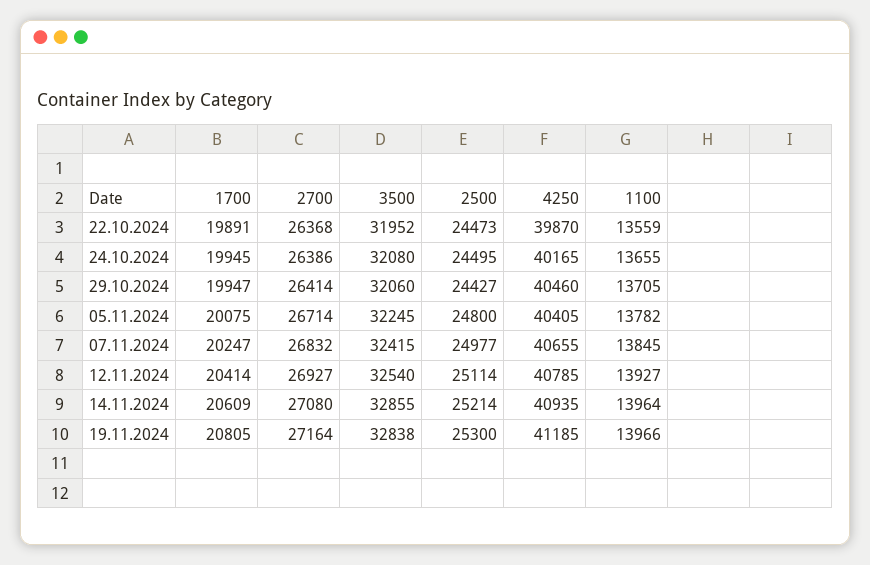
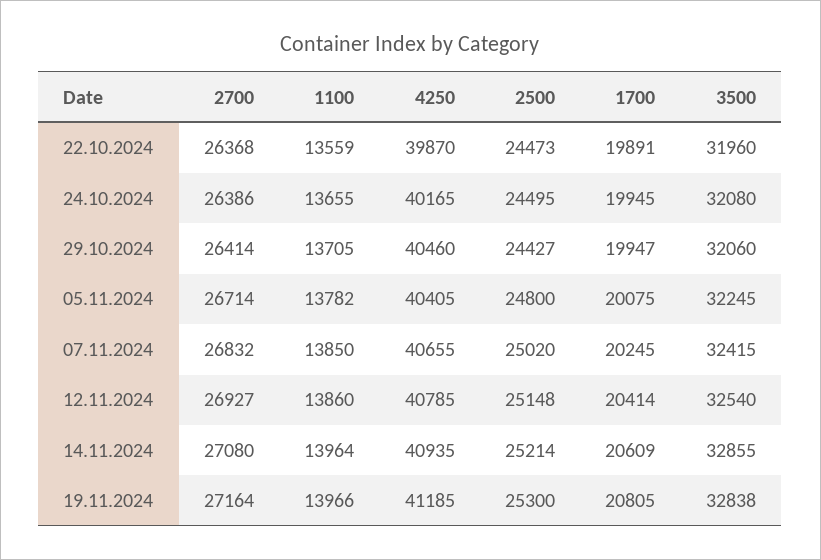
  {
    "1700": {
      "22.10.2024": 19891,
      "24.10.2024": 19945,
      "29.10.2024": 19947,
      "05.11.2024": 20075,
-     "07.11.2024": 20247,
+     "07.11.2024": 20245,
      "12.11.2024": 20414,
      "14.11.2024": 20609,
      "19.11.2024": 20805
    },
    "2700": {
      "22.10.2024": 26368,
      "24.10.2024": 26386,
      "29.10.2024": 26414,
      "05.11.2024": 26714,
      "07.11.2024": 26832,
      "12.11.2024": 26927,
      "14.11.2024": 27080,
      "19.11.2024": 27164
    },
    "3500": {
-     "22.10.2024": 31952,
+     "22.10.2024": 31960,
      "24.10.2024": 32080,
      "29.10.2024": 32060,
      "05.11.2024": 32245,
      "07.11.2024": 32415,
      "12.11.2024": 32540,
      "14.11.2024": 32855,
      "19.11.2024": 32838
    },
    "2500": {
      "22.10.2024": 24473,
      "24.10.2024": 24495,
      "29.10.2024": 24427,
      "05.11.2024": 24800,
-     "07.11.2024": 24977,
+     "07.11.2024": 25020,
-     "12.11.2024": 25114,
+     "12.11.2024": 25148,
      "14.11.2024": 25214,
      "19.11.2024": 25300
    },
    "4250": {
      "22.10.2024": 39870,
      "24.10.2024": 40165,
      "29.10.2024": 40460,
      "05.11.2024": 40405,
      "07.11.2024": 40655,
      "12.11.2024": 40785,
      "14.11.2024": 40935,
      "19.11.2024": 41185
    },
    "1100": {
      "22.10.2024": 13559,
      "24.10.2024": 13655,
      "29.10.2024": 13705,
      "05.11.2024": 13782,
-     "07.11.2024": 13845,
+     "07.11.2024": 13850,
-     "12.11.2024": 13927,
+     "12.11.2024": 13860,
      "14.11.2024": 13964,
      "19.11.2024": 13966
    }
  }

